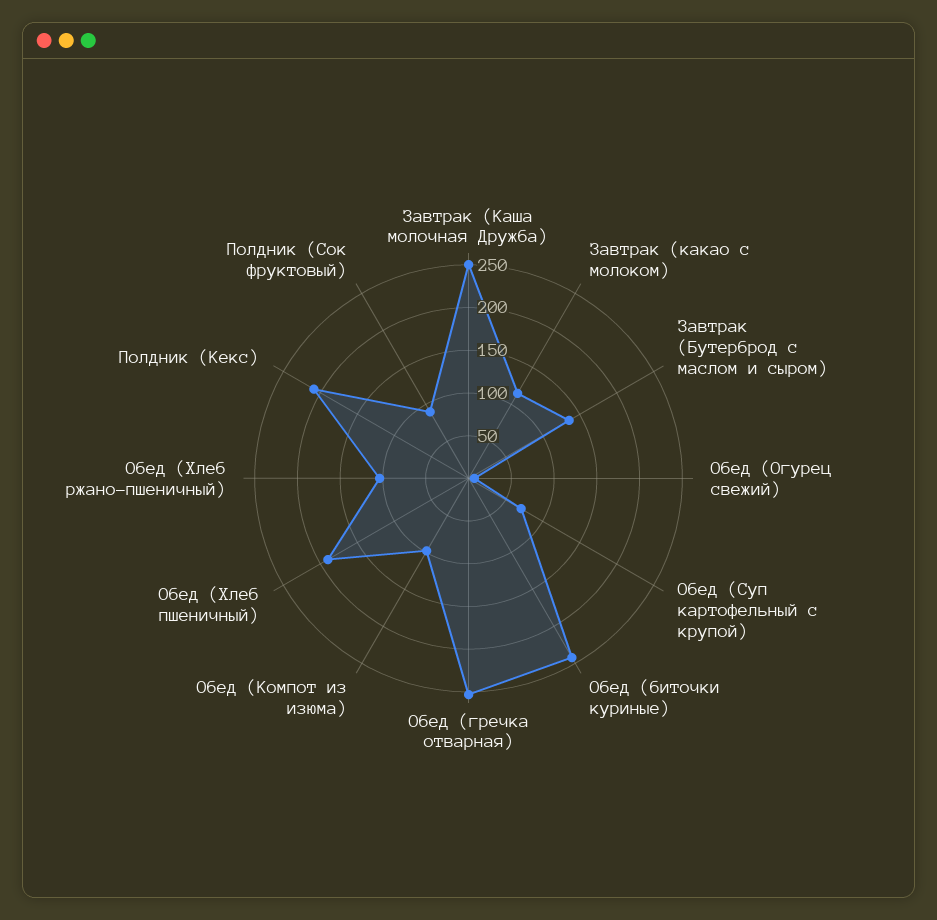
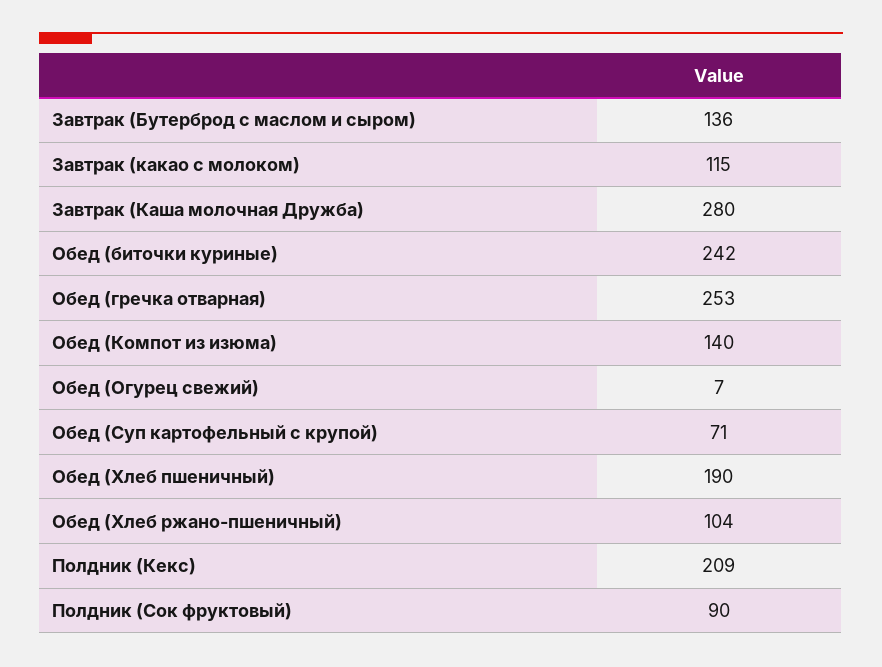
  {
-   "Завтрак (Каша молочная Дружба)": 250,
+   "Завтрак (Каша молочная Дружба)": 280,
    "Завтрак (какао с молоком)": 115,
    "Завтрак (Бутерброд с маслом и сыром)": 136,
    "Обед (Огурец свежий)": 7,
    "Обед (Суп картофельный с крупой)": 71,
    "Обед (биточки куриные)": 242,
    "Обед (гречка отварная)": 253,
-   "Обед (Компот из изюма)": 100,
+   "Обед (Компот из изюма)": 140,
    "Обед (Хлеб пшеничный)": 190,
    "Обед (Хлеб ржано-пшеничный)": 104,
    "Полдник (Кекс)": 209,
    "Полдник (Сок фруктовый)": 90
  }

